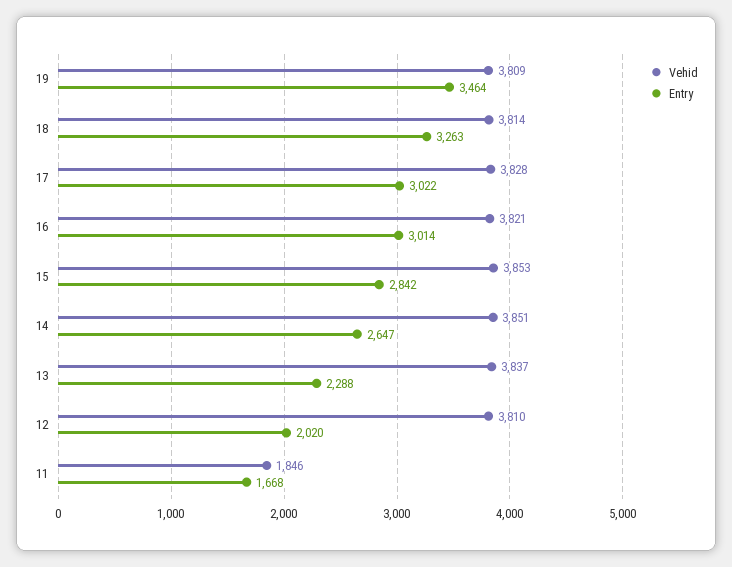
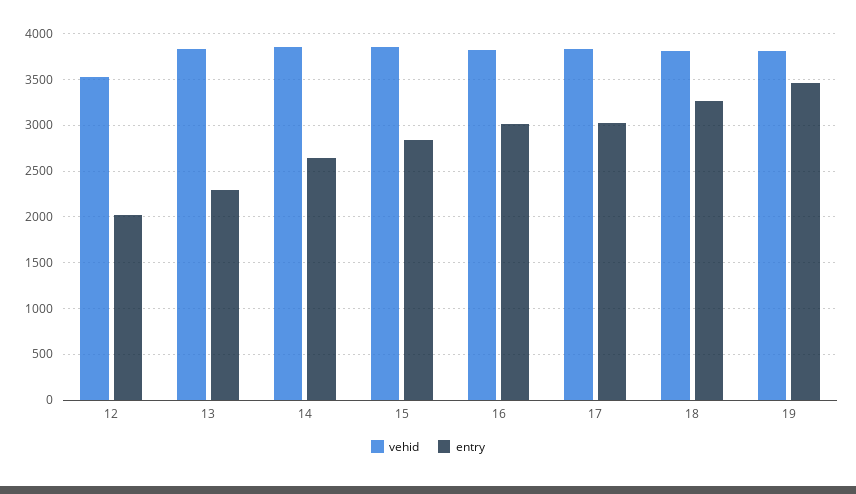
  {
    "Vehid": {
      "19": 3809,
      "18": 3814,
      "17": 3828,
      "16": 3821,
      "15": 3853,
      "14": 3851,
      "13": 3837,
-     "12": 3810,
+     "12": 3500
-     "11": 1846
    },
    "Entry": {
      "19": 3464,
      "18": 3263,
      "17": 3022,
      "16": 3014,
      "15": 2842,
      "14": 2647,
      "13": 2288,
-     "12": 2020,
+     "12": 2020
-     "11": 1668
    }
  }

